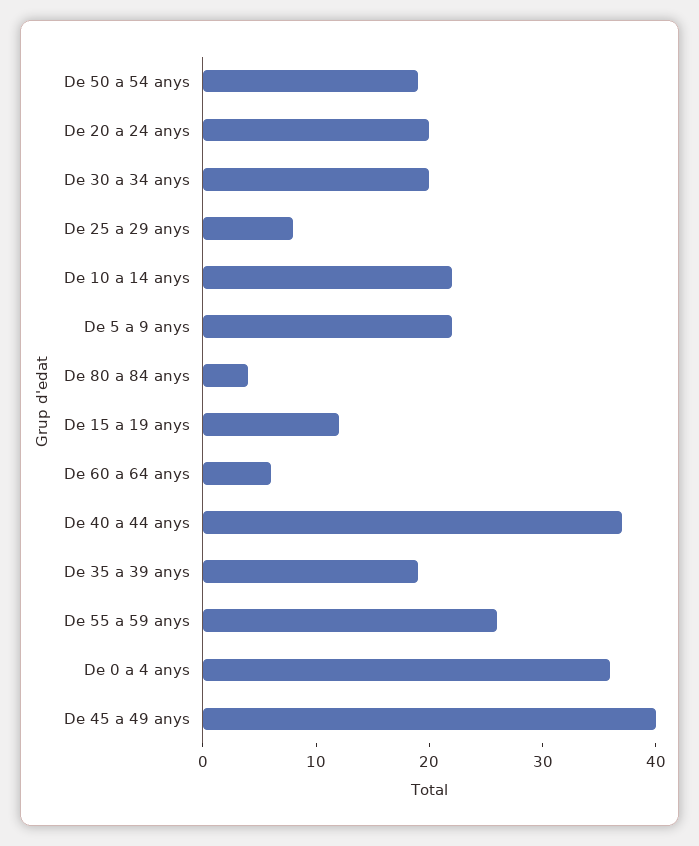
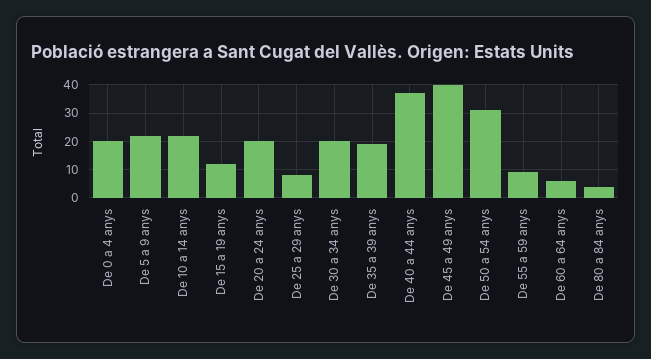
  {
-   "De 50 a 54 anys": 19,
+   "De 50 a 54 anys": 30,
    "De 20 a 24 anys": 20,
    "De 30 a 34 anys": 20,
    "De 25 a 29 anys": 8,
    "De 10 a 14 anys": 22,
    "De 5 a 9 anys": 22,
    "De 80 a 84 anys": 4,
    "De 15 a 19 anys": 12,
    "De 60 a 64 anys": 6,
    "De 40 a 44 anys": 37,
    "De 35 a 39 anys": 19,
-   "De 55 a 59 anys": 26,
+   "De 55 a 59 anys": 10,
-   "De 0 a 4 anys": 36,
+   "De 0 a 4 anys": 20,
    "De 45 a 49 anys": 40
  }

